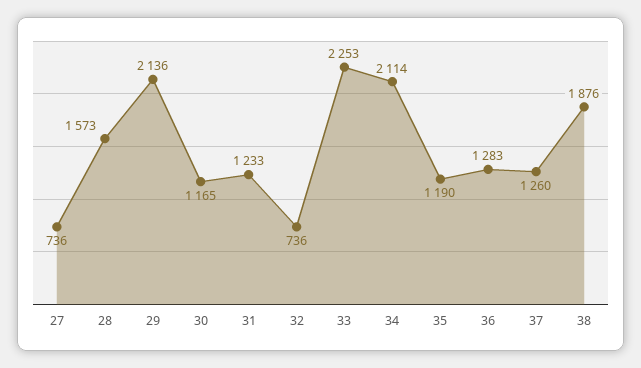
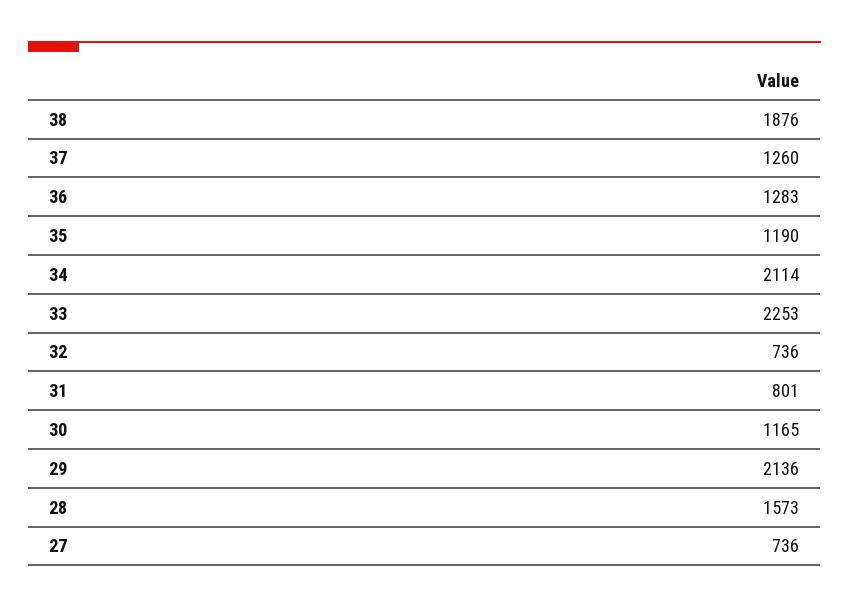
  {
    "27": 736,
    "28": 1573,
    "29": 2136,
    "30": 1165,
-   "31": 1233,
+   "31": 801,
    "32": 736,
    "33": 2253,
    "34": 2114,
    "35": 1190,
    "36": 1283,
    "37": 1260,
    "38": 1876
  }

